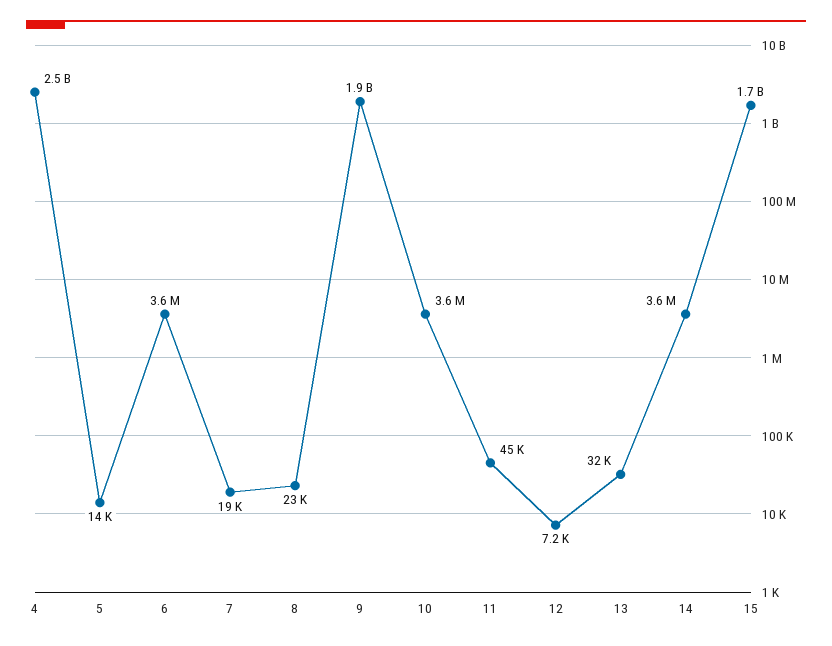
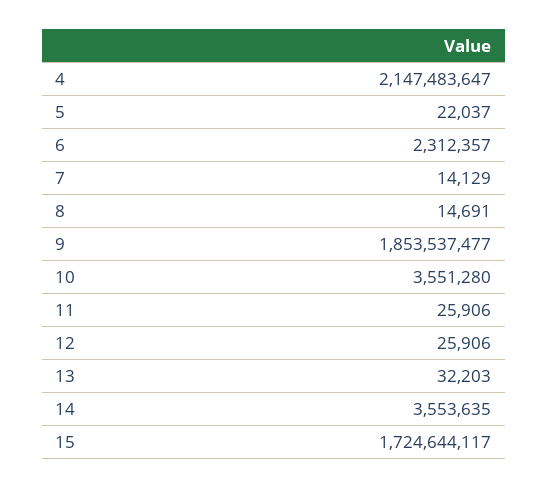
  {
-   "4": 2500000000,
+   "4": 2147483647,
-   "5": 14000,
+   "5": 22037,
-   "6": 3600000,
+   "6": 2312357,
-   "7": 19000,
+   "7": 14129,
-   "8": 23000,
+   "8": 14691,
    "9": 1853537477,
    "10": 3551280,
-   "11": 45000,
+   "11": 25906,
-   "12": 7200,
+   "12": 25906,
    "13": 32203,
    "14": 3553635,
    "15": 1724644117
  }

